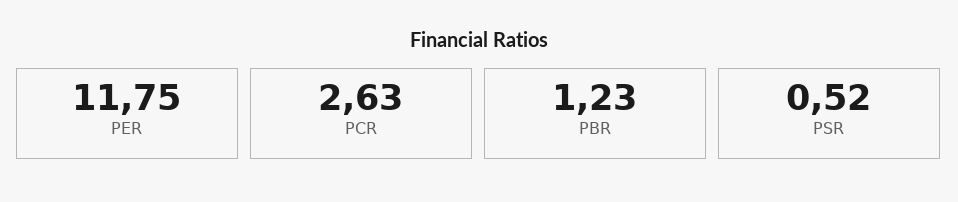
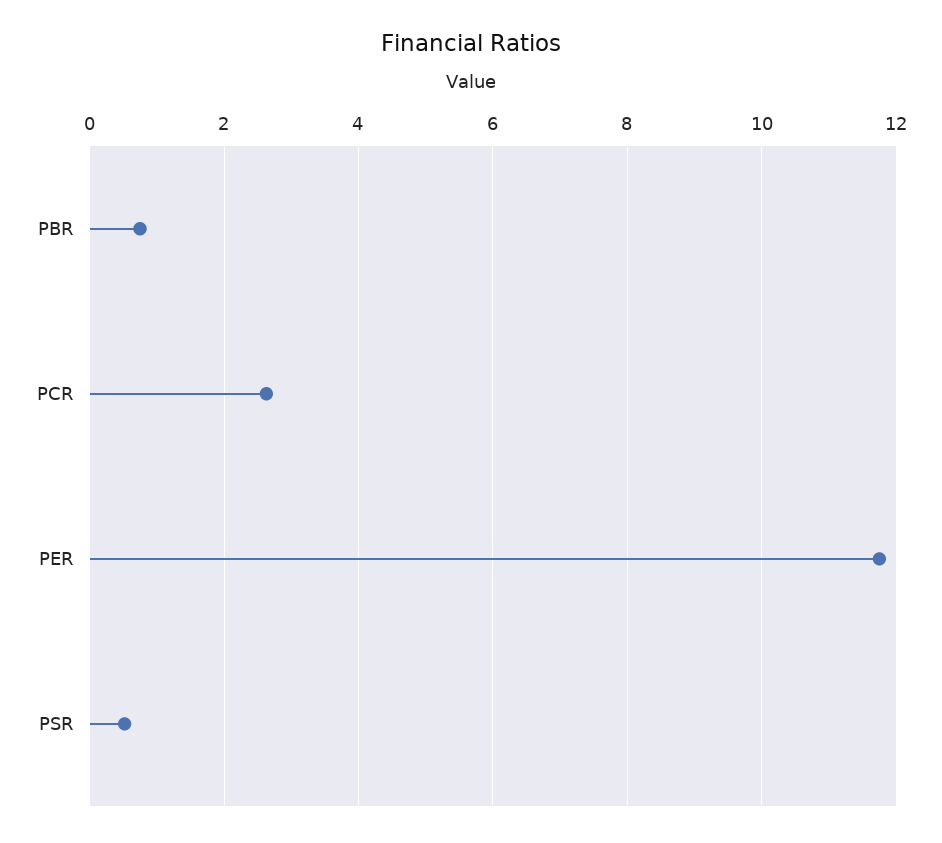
  {
    "PER": 11.75,
    "PCR": 2.63,
-   "PBR": 1.23,
+   "PBR": 0.8,
    "PSR": 0.52
  }

